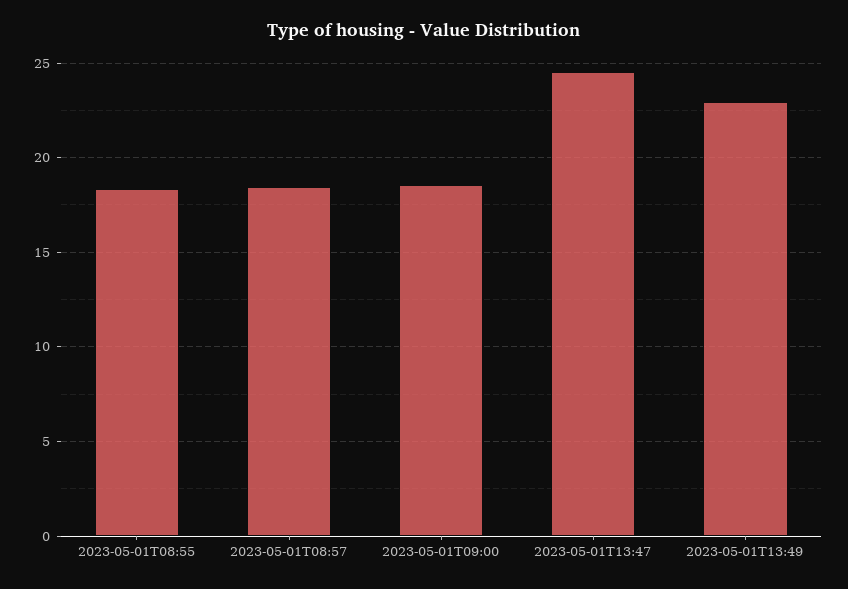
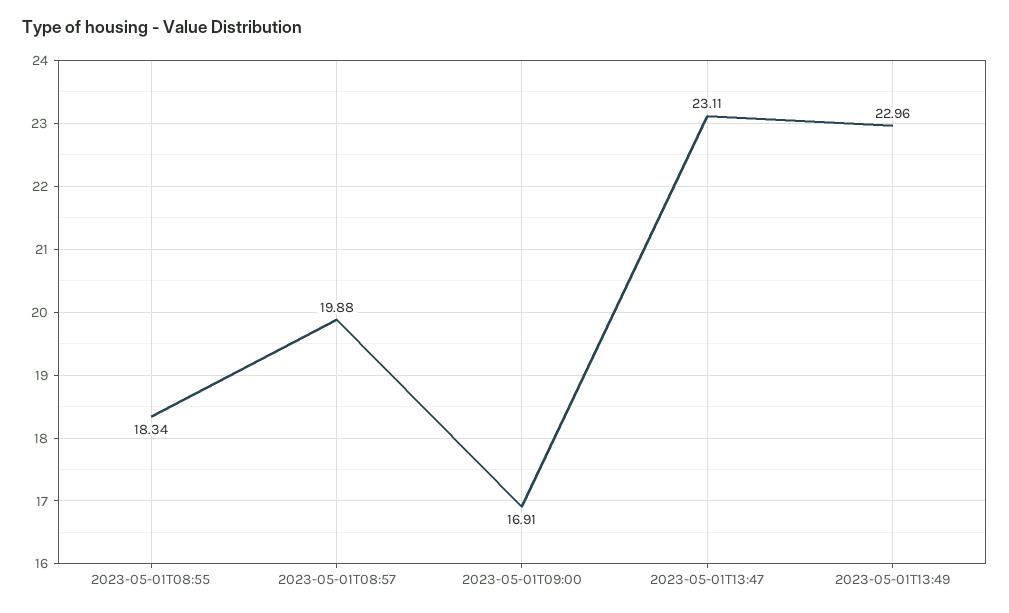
  {
    "2023-05-01T08:55": 18.34,
-   "2023-05-01T08:57": 18.5,
+   "2023-05-01T08:57": 19.88,
-   "2023-05-01T09:00": 18.5,
+   "2023-05-01T09:00": 16.91,
-   "2023-05-01T13:47": 24.5,
+   "2023-05-01T13:47": 23.11,
    "2023-05-01T13:49": 22.96
  }

